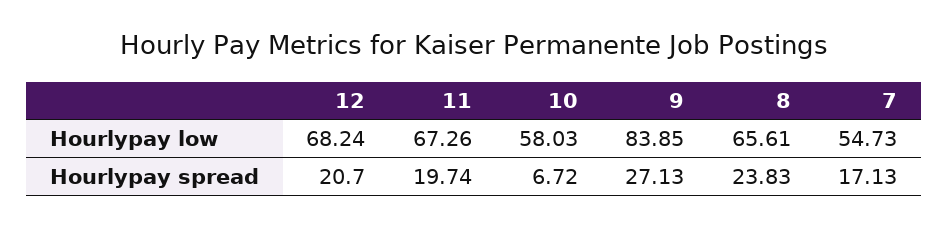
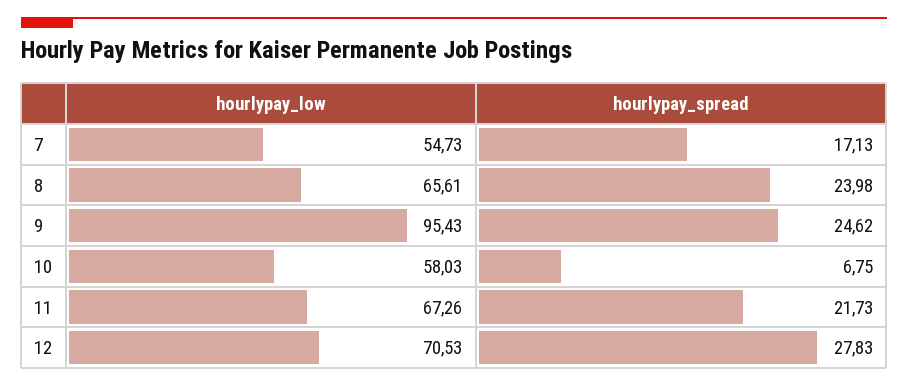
  {
    "12": {
-     "Hourlypay low": 68.24,
+     "Hourlypay low": 70.53,
-     "Hourlypay spread": 20.7
+     "Hourlypay spread": 27.83
    },
    "11": {
      "Hourlypay low": 67.26,
-     "Hourlypay spread": 19.74
+     "Hourlypay spread": 21.73
    },
    "10": {
      "Hourlypay low": 58.03,
-     "Hourlypay spread": 6.72
+     "Hourlypay spread": 6.75
    },
    "9": {
-     "Hourlypay low": 83.85,
+     "Hourlypay low": 95.43,
-     "Hourlypay spread": 27.13
+     "Hourlypay spread": 24.62
    },
    "8": {
      "Hourlypay low": 65.61,
-     "Hourlypay spread": 23.83
+     "Hourlypay spread": 23.98
    },
    "7": {
      "Hourlypay low": 54.73,
      "Hourlypay spread": 17.13
    }
  }

